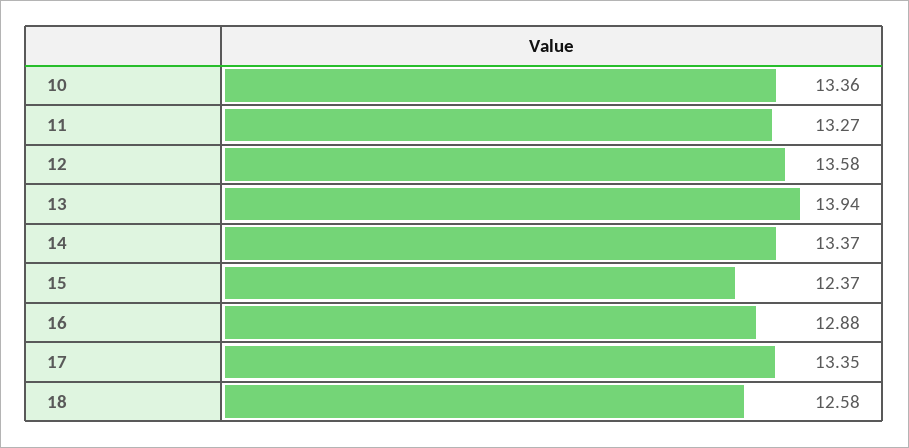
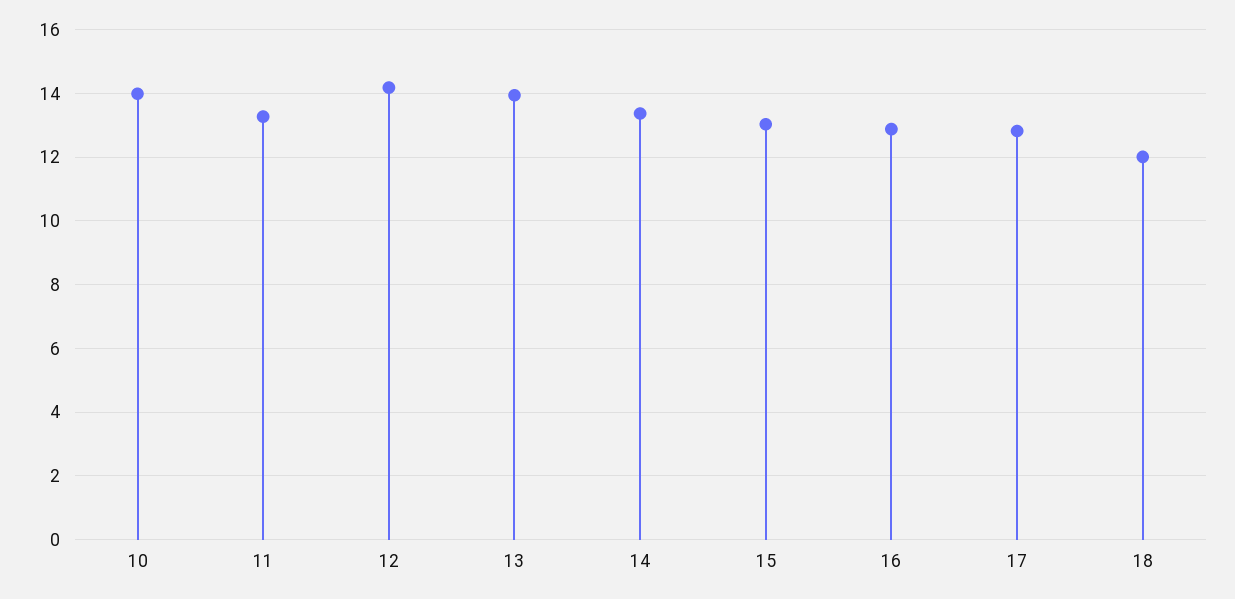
  {
-   "10": 13.36,
+   "10": 14,
    "11": 13.27,
-   "12": 13.58,
+   "12": 14.2,
    "13": 13.94,
    "14": 13.37,
-   "15": 12.37,
+   "15": 13,
    "16": 12.88,
-   "17": 13.35,
+   "17": 12.8,
-   "18": 12.58
+   "18": 12
  }

